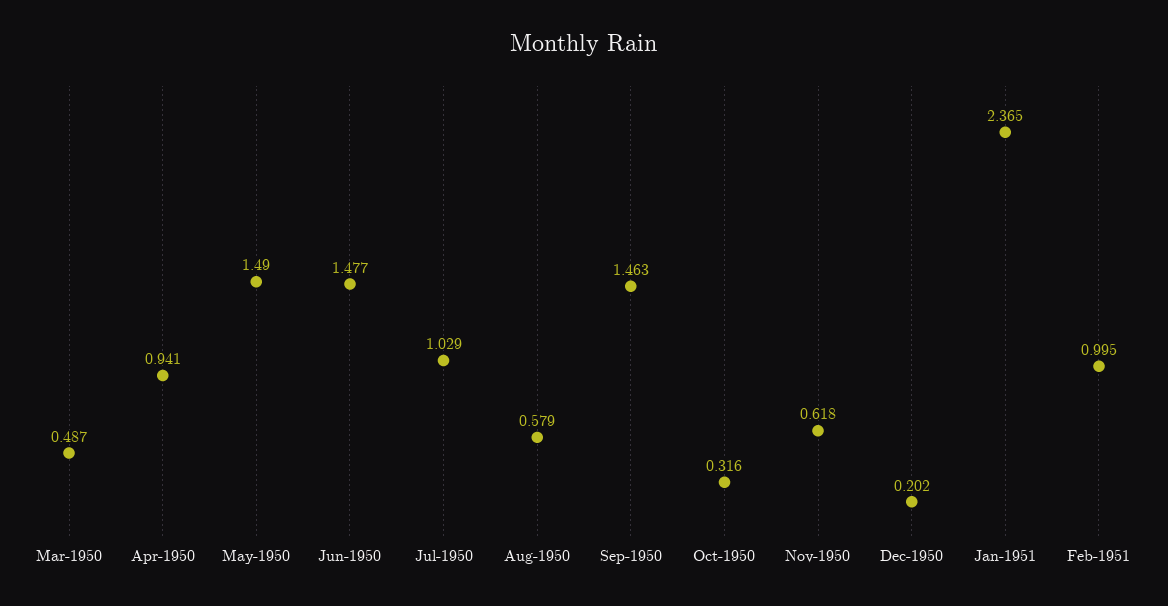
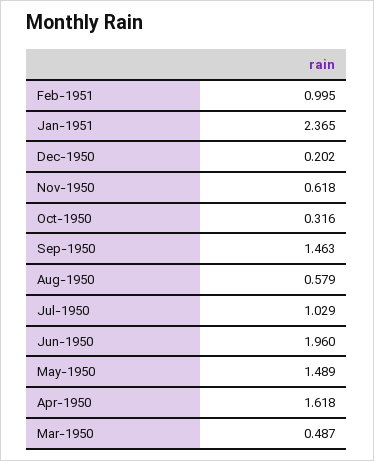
  {
    "Mar-1950": 0.487,
-   "Apr-1950": 0.941,
+   "Apr-1950": 1.618,
-   "May-1950": 1.49,
+   "May-1950": 1.489,
-   "Jun-1950": 1.477,
+   "Jun-1950": 1.96,
    "Jul-1950": 1.029,
    "Aug-1950": 0.579,
    "Sep-1950": 1.463,
    "Oct-1950": 0.316,
    "Nov-1950": 0.618,
    "Dec-1950": 0.202,
    "Jan-1951": 2.365,
    "Feb-1951": 0.995
  }

